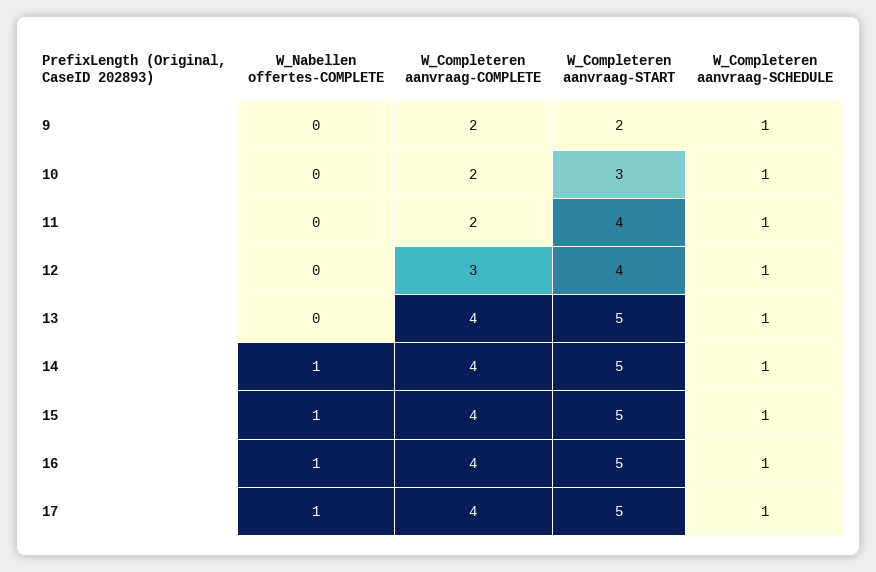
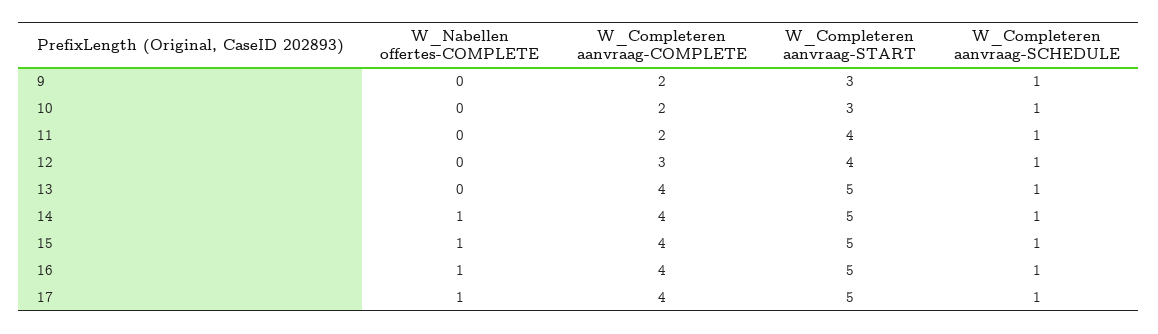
  {
    "W_Nabellen offertes-COMPLETE": {
      "9": 0,
      "10": 0,
      "11": 0,
      "12": 0,
      "13": 0,
      "14": 1,
      "15": 1,
      "16": 1,
      "17": 1
    },
    "W_Completeren aanvraag-COMPLETE": {
      "9": 2,
      "10": 2,
      "11": 2,
      "12": 3,
      "13": 4,
      "14": 4,
      "15": 4,
      "16": 4,
      "17": 4
    },
    "W_Completeren aanvraag-START": {
-     "9": 2,
+     "9": 3,
      "10": 3,
      "11": 4,
      "12": 4,
      "13": 5,
      "14": 5,
      "15": 5,
      "16": 5,
      "17": 5
    },
    "W_Completeren aanvraag-SCHEDULE": {
      "9": 1,
      "10": 1,
      "11": 1,
      "12": 1,
      "13": 1,
      "14": 1,
      "15": 1,
      "16": 1,
      "17": 1
    }
  }

